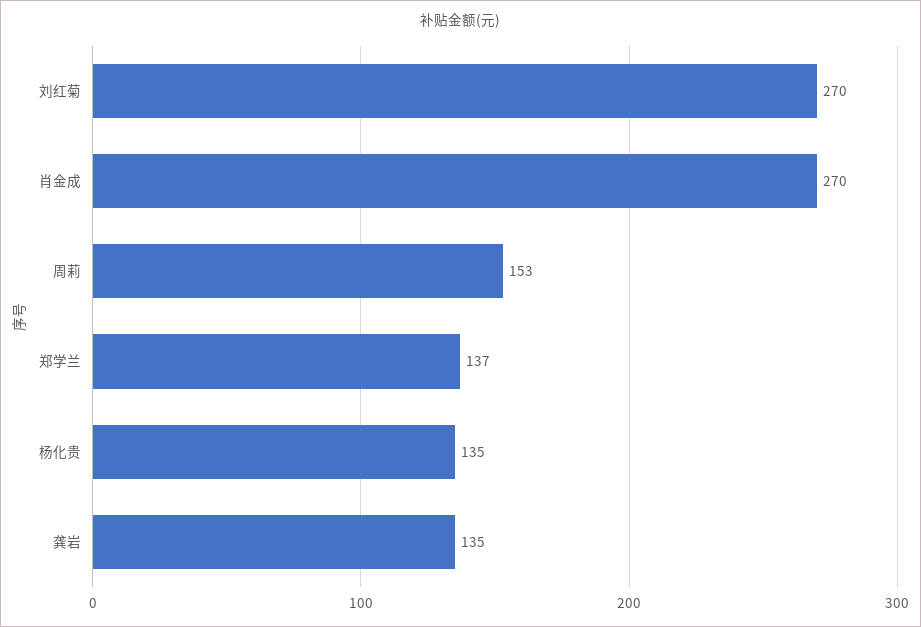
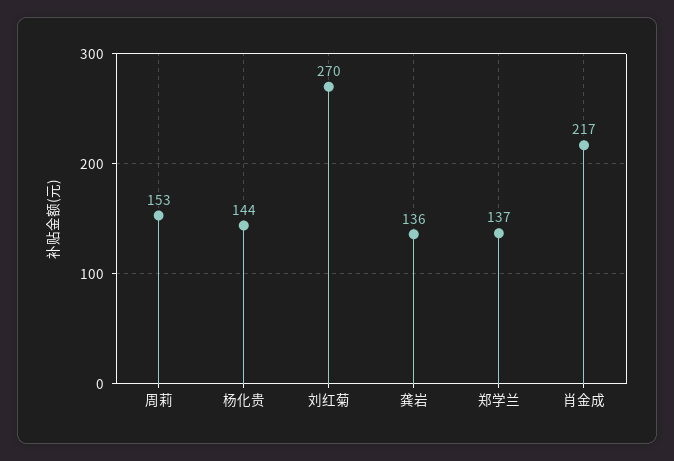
  {
    "刘红菊": 270,
-   "肖金成": 270,
+   "肖金成": 217,
    "周莉": 153,
    "郑学兰": 137,
-   "杨化贵": 135,
+   "杨化贵": 144,
-   "龚岩": 135
+   "龚岩": 136
  }

